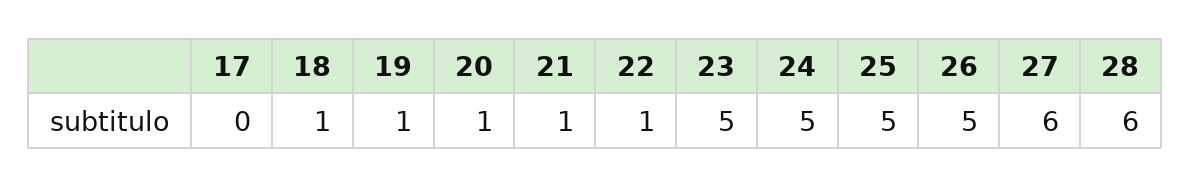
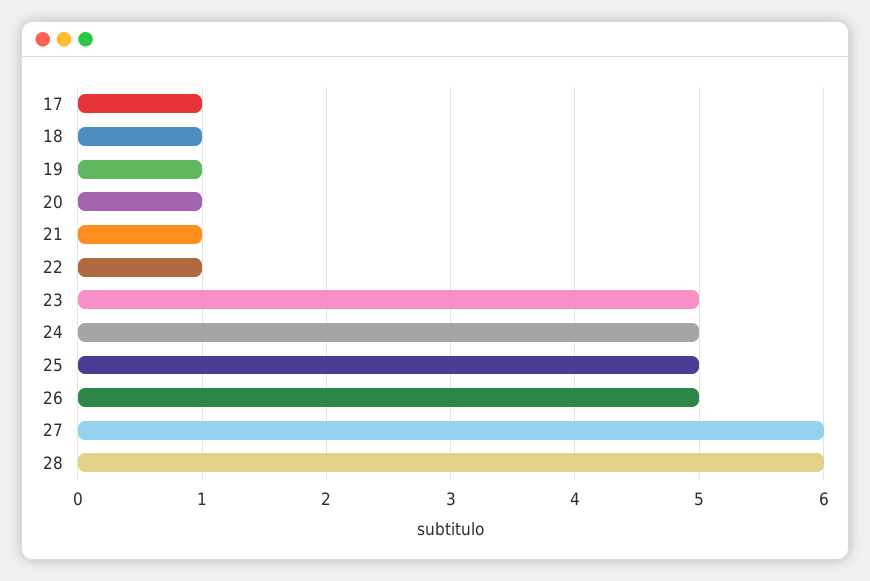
  {
-   "17": 0,
+   "17": 1,
    "18": 1,
    "19": 1,
    "20": 1,
    "21": 1,
    "22": 1,
    "23": 5,
    "24": 5,
    "25": 5,
    "26": 5,
    "27": 6,
    "28": 6
  }

